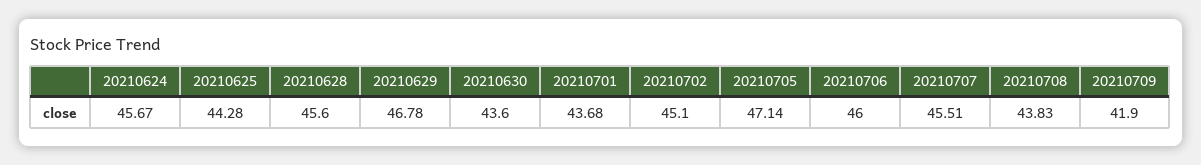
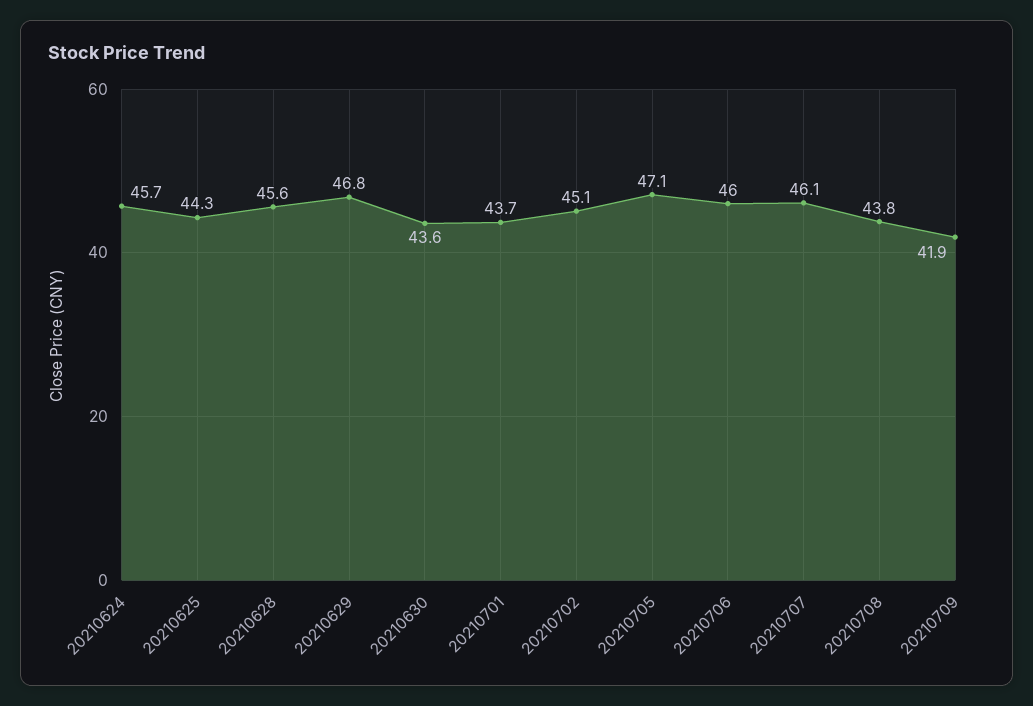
  {
    "20210624": 45.67,
    "20210625": 44.28,
    "20210628": 45.6,
    "20210629": 46.78,
    "20210630": 43.6,
    "20210701": 43.68,
    "20210702": 45.1,
    "20210705": 47.14,
    "20210706": 46,
-   "20210707": 45.51,
+   "20210707": 46.1,
    "20210708": 43.83,
    "20210709": 41.9
  }

